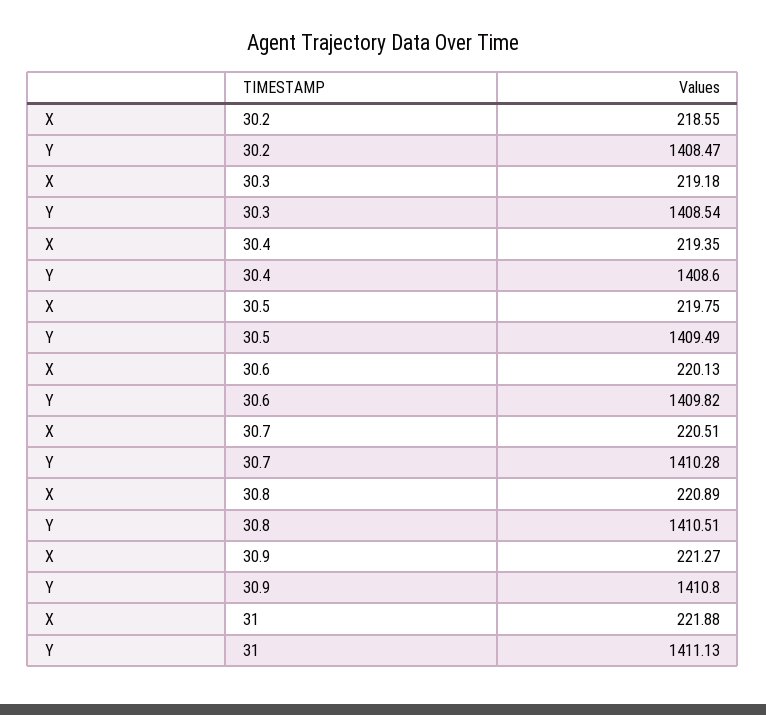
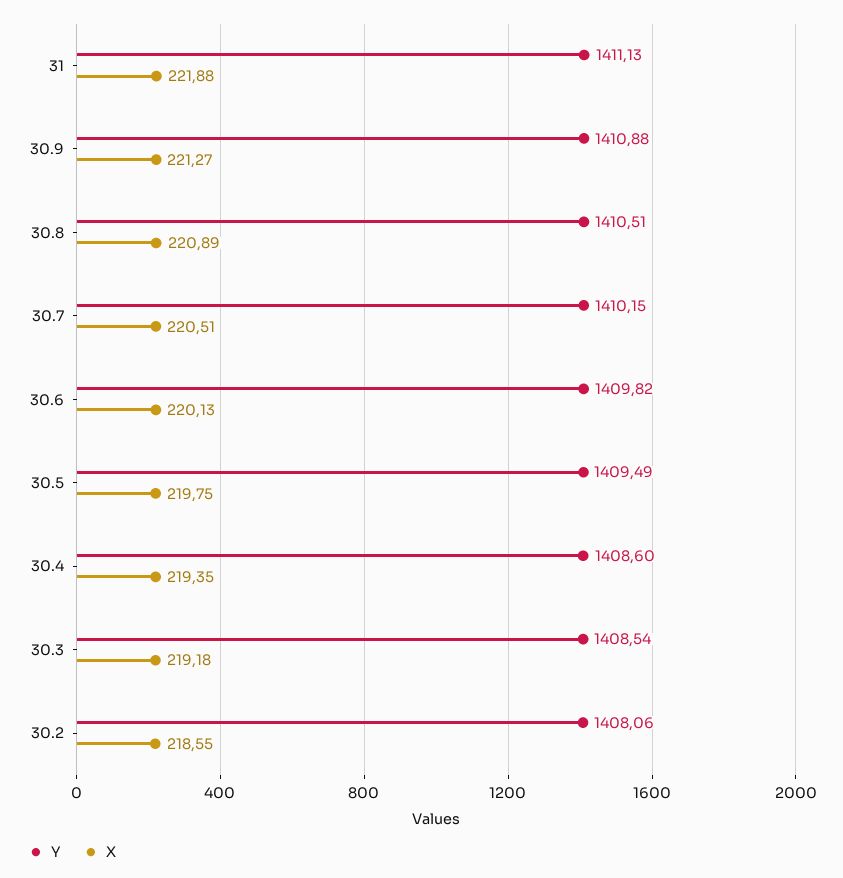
  {
    "X": {
      "30.2": 218.55,
      "30.3": 219.18,
      "30.4": 219.35,
      "30.5": 219.75,
      "30.6": 220.13,
      "30.7": 220.51,
      "30.8": 220.89,
      "30.9": 221.27,
      "31": 221.88
    },
    "Y": {
-     "30.2": 1408.47,
+     "30.2": 1408.06,
      "30.3": 1408.54,
      "30.4": 1408.6,
      "30.5": 1409.49,
      "30.6": 1409.82,
-     "30.7": 1410.28,
+     "30.7": 1410.15,
      "30.8": 1410.51,
-     "30.9": 1410.8,
+     "30.9": 1410.88,
      "31": 1411.13
    }
  }

